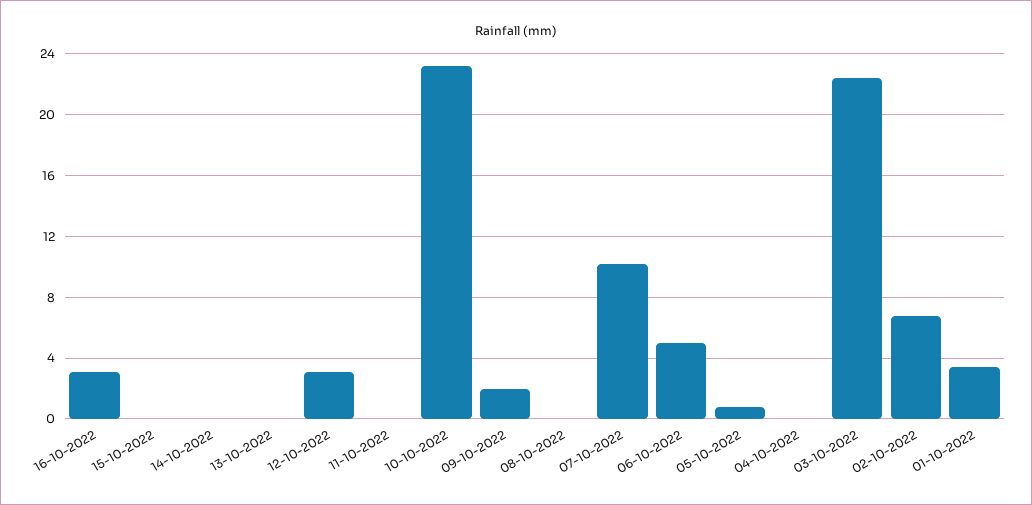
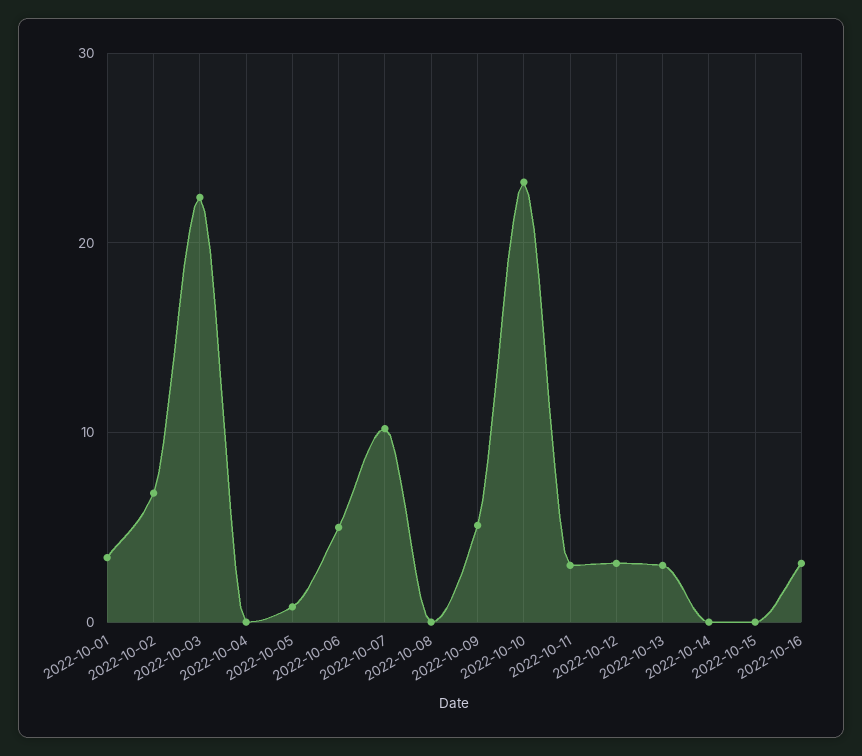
  {
    "16-10-2022": 3,
    "15-10-2022": 0,
    "14-10-2022": 0,
-   "13-10-2022": 0,
+   "13-10-2022": 3,
    "12-10-2022": 3,
-   "11-10-2022": 0,
+   "11-10-2022": 3,
    "10-10-2022": 23,
-   "09-10-2022": 2,
+   "09-10-2022": 5,
    "08-10-2022": 0,
    "07-10-2022": 10,
    "06-10-2022": 5,
    "05-10-2022": 1,
    "04-10-2022": 0,
    "03-10-2022": 22.5,
    "02-10-2022": 7,
    "01-10-2022": 3.5
  }

